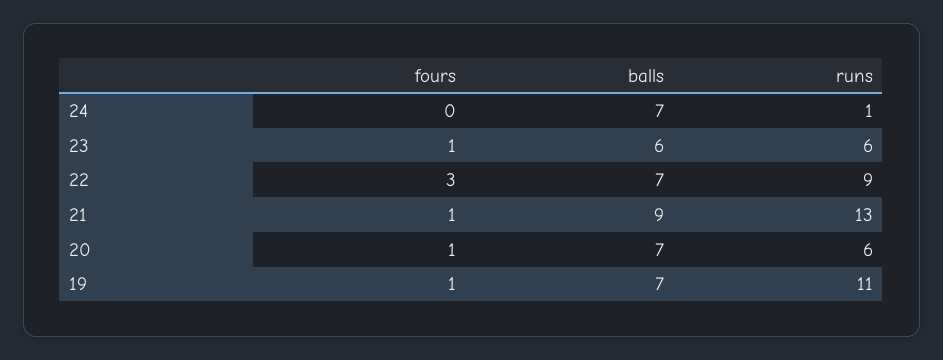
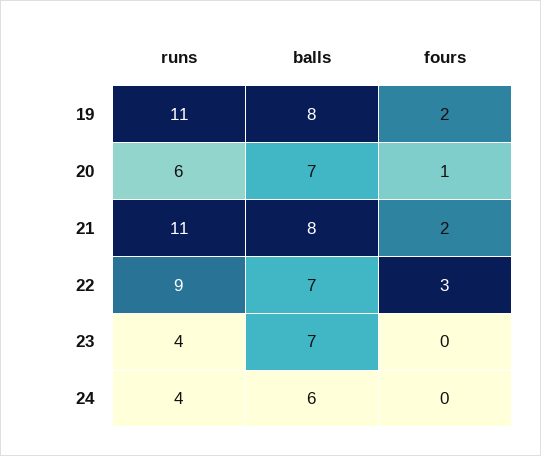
  {
    "fours": {
      "24": 0,
-     "23": 1,
+     "23": 0,
      "22": 3,
-     "21": 1,
+     "21": 2,
      "20": 1,
-     "19": 1
+     "19": 2
    },
    "balls": {
-     "24": 7,
+     "24": 6,
-     "23": 6,
+     "23": 7,
      "22": 7,
-     "21": 9,
+     "21": 8,
      "20": 7,
-     "19": 7
+     "19": 8
    },
    "runs": {
-     "24": 1,
+     "24": 4,
-     "23": 6,
+     "23": 4,
      "22": 9,
-     "21": 13,
+     "21": 11,
      "20": 6,
      "19": 11
    }
  }

